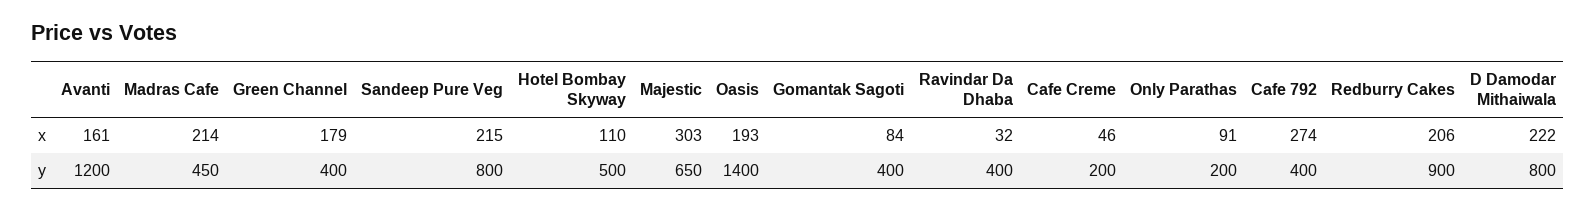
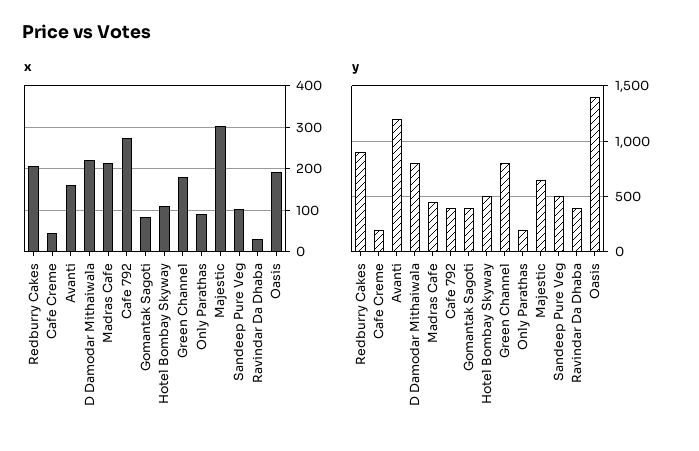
  {
    "x": {
      "Avanti": 161,
      "Madras Cafe": 214,
      "Green Channel": 179,
-     "Sandeep Pure Veg": 215,
+     "Sandeep Pure Veg": 100,
      "Hotel Bombay Skyway": 110,
      "Majestic": 303,
      "Oasis": 193,
      "Gomantak Sagoti": 84,
      "Ravindar Da Dhaba": 32,
      "Cafe Creme": 46,
      "Only Parathas": 91,
      "Cafe 792": 274,
      "Redburry Cakes": 206,
      "D Damodar Mithaiwala": 222
    },
    "y": {
      "Avanti": 1200,
      "Madras Cafe": 450,
-     "Green Channel": 400,
+     "Green Channel": 800,
-     "Sandeep Pure Veg": 800,
+     "Sandeep Pure Veg": 500,
      "Hotel Bombay Skyway": 500,
      "Majestic": 650,
      "Oasis": 1400,
      "Gomantak Sagoti": 400,
      "Ravindar Da Dhaba": 400,
      "Cafe Creme": 200,
      "Only Parathas": 200,
      "Cafe 792": 400,
      "Redburry Cakes": 900,
      "D Damodar Mithaiwala": 800
    }
  }

